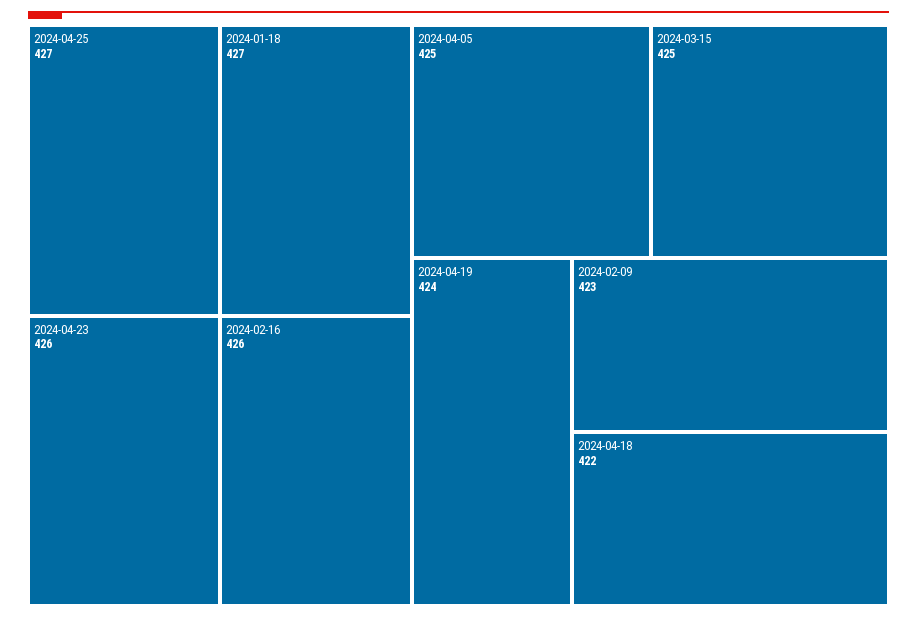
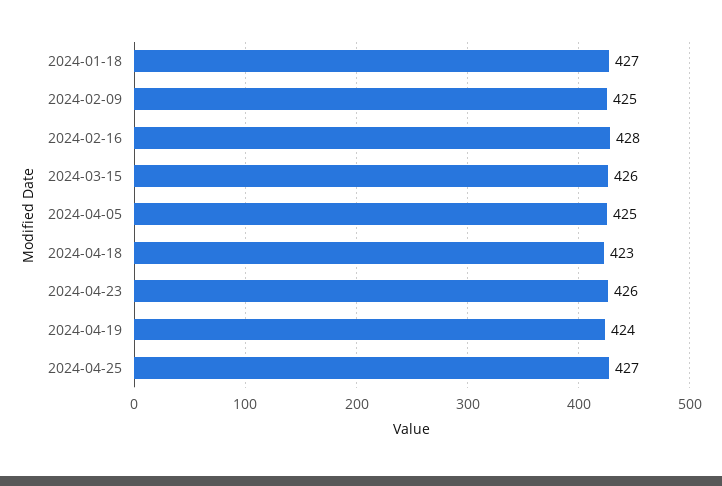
  {
    "2024-04-25": 427,
    "2024-01-18": 427,
    "2024-04-23": 426,
-   "2024-02-16": 426,
+   "2024-02-16": 428,
    "2024-04-05": 425,
-   "2024-03-15": 425,
+   "2024-03-15": 426,
    "2024-04-19": 424,
-   "2024-02-09": 423,
+   "2024-02-09": 425,
-   "2024-04-18": 422
+   "2024-04-18": 423
  }

